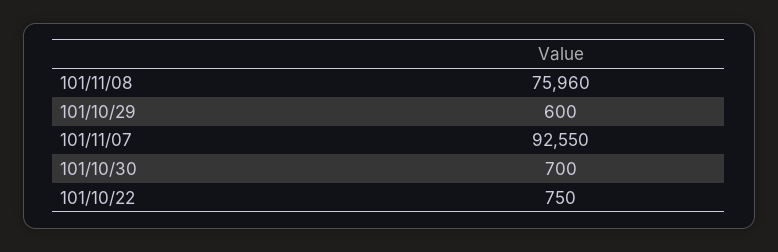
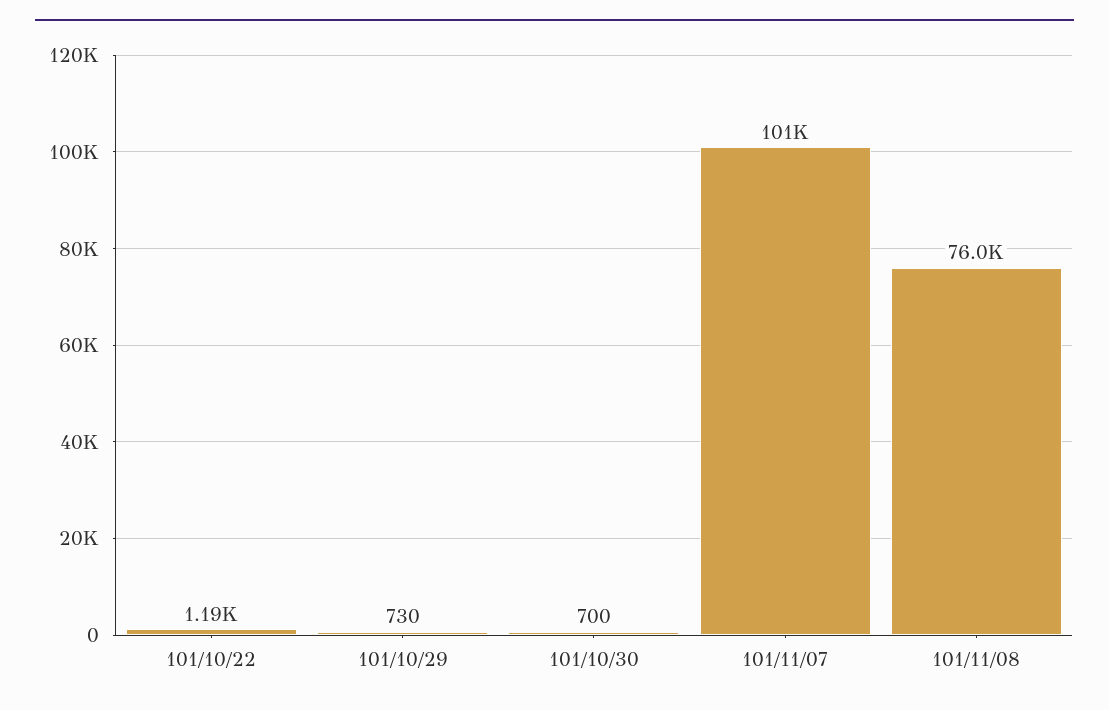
  {
    "101/11/08": 75960,
-   "101/10/29": 600,
+   "101/10/29": 730,
-   "101/11/07": 92550,
+   "101/11/07": 101000,
    "101/10/30": 700,
-   "101/10/22": 750
+   "101/10/22": 1190
  }

